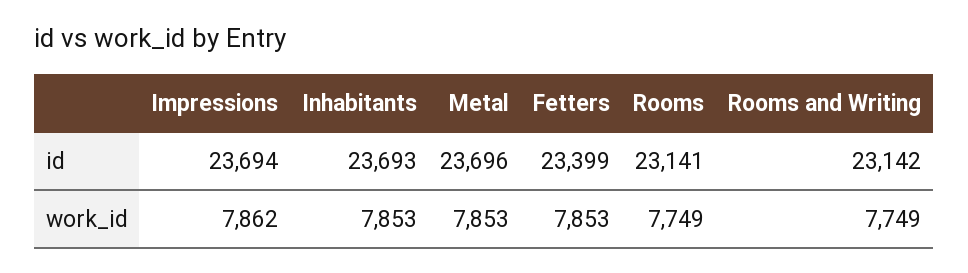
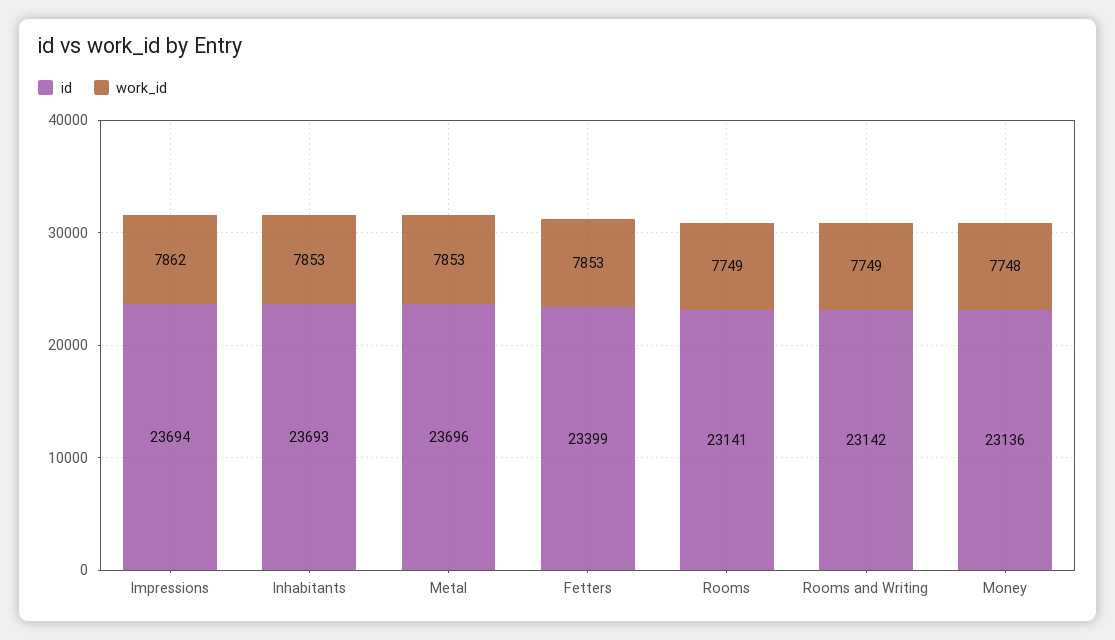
  {
    "id": {
      "Impressions": 23694,
      "Inhabitants": 23693,
      "Metal": 23696,
      "Fetters": 23399,
      "Rooms": 23141,
-     "Rooms and Writing": 23142
+     "Rooms and Writing": 23142,
+     "Money": 23136
    },
    "work_id": {
      "Impressions": 7862,
      "Inhabitants": 7853,
      "Metal": 7853,
      "Fetters": 7853,
      "Rooms": 7749,
-     "Rooms and Writing": 7749
+     "Rooms and Writing": 7749,
+     "Money": 7748
    }
  }

